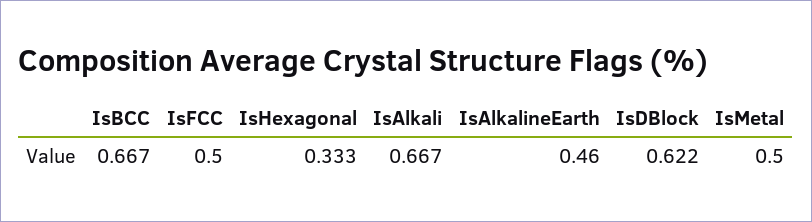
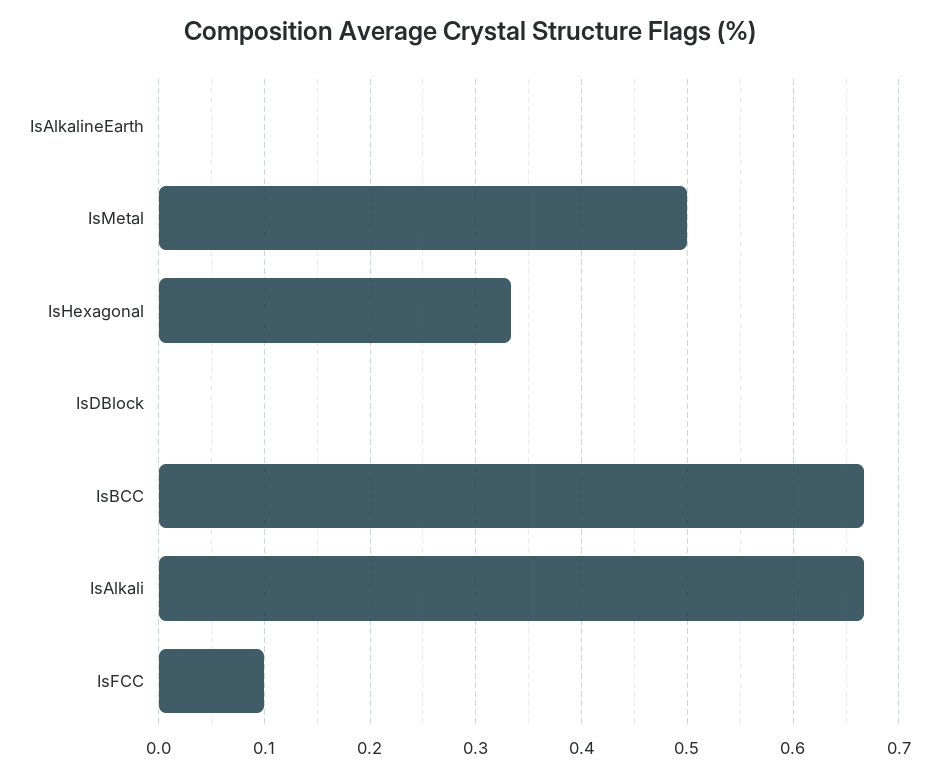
  {
    "IsBCC": 0.667,
-   "IsFCC": 0.5,
+   "IsFCC": 0.1,
    "IsHexagonal": 0.333,
    "IsAlkali": 0.667,
-   "IsAlkalineEarth": 0.46,
+   "IsAlkalineEarth": 0,
-   "IsDBlock": 0.622,
+   "IsDBlock": 0,
    "IsMetal": 0.5
  }

